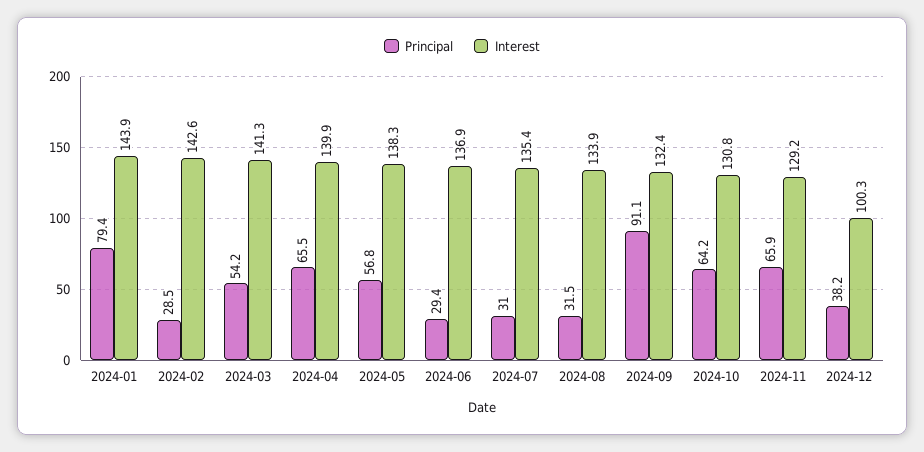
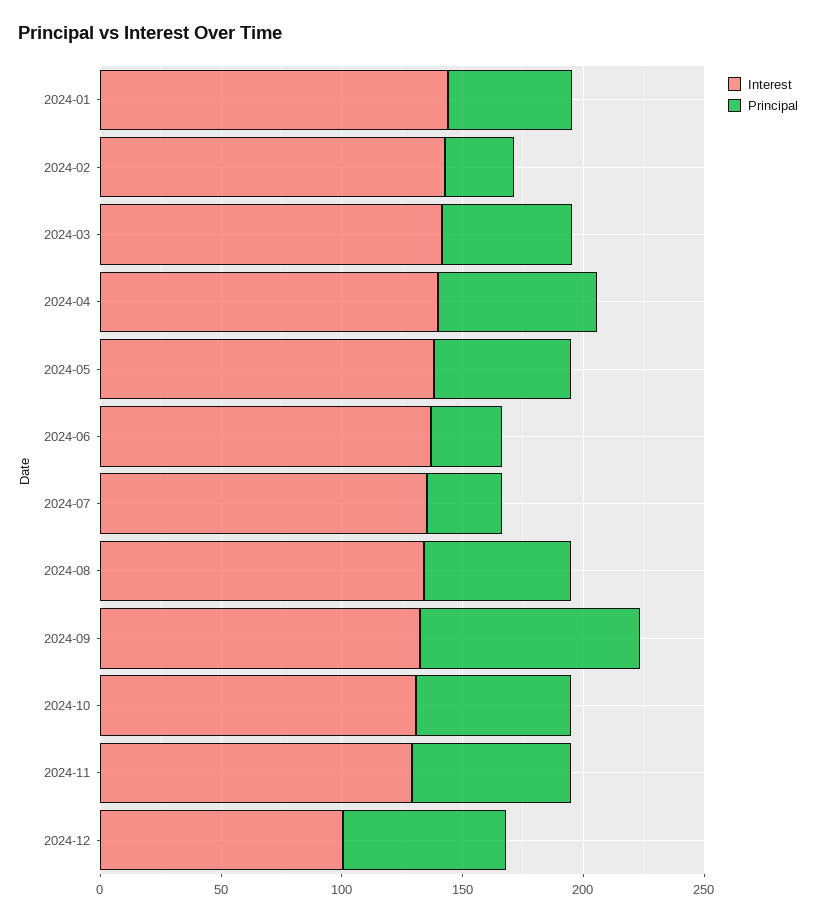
  {
    "Principal": {
-     "2024-01": 79.4,
+     "2024-01": 50,
      "2024-02": 28.5,
      "2024-03": 54.2,
      "2024-04": 65.5,
      "2024-05": 56.8,
      "2024-06": 29.4,
      "2024-07": 31,
-     "2024-08": 31.5,
+     "2024-08": 60,
      "2024-09": 91.1,
      "2024-10": 64.2,
      "2024-11": 65.9,
-     "2024-12": 38.2
+     "2024-12": 70
    },
    "Interest": {
      "2024-01": 143.9,
      "2024-02": 142.6,
      "2024-03": 141.3,
      "2024-04": 139.9,
      "2024-05": 138.3,
      "2024-06": 136.9,
      "2024-07": 135.4,
      "2024-08": 133.9,
      "2024-09": 132.4,
      "2024-10": 130.8,
      "2024-11": 129.2,
      "2024-12": 100.3
    }
  }

